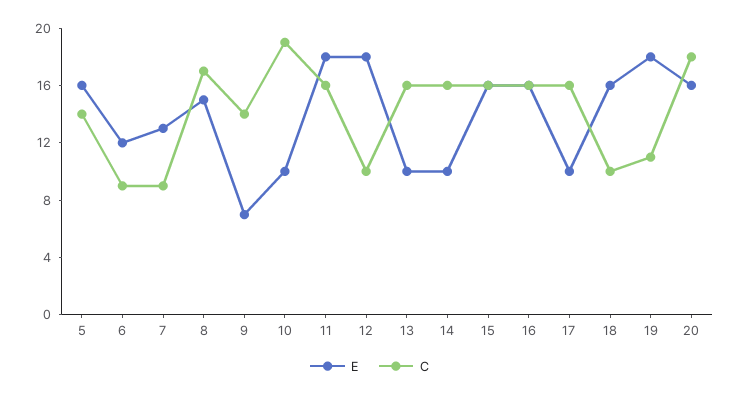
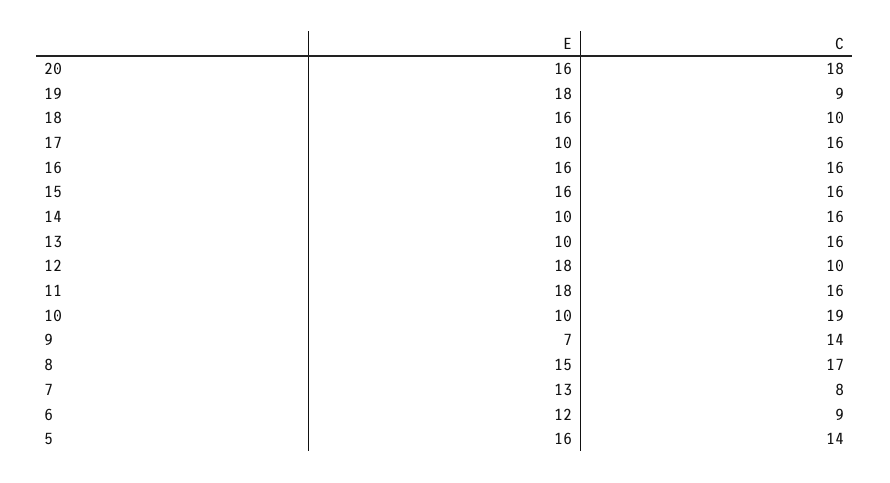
  {
    "E": {
      "5": 16,
      "6": 12,
      "7": 13,
      "8": 15,
      "9": 7,
      "10": 10,
      "11": 18,
      "12": 18,
      "13": 10,
      "14": 10,
      "15": 16,
      "16": 16,
      "17": 10,
      "18": 16,
      "19": 18,
      "20": 16
    },
    "C": {
      "5": 14,
      "6": 9,
-     "7": 9,
+     "7": 8,
      "8": 17,
      "9": 14,
      "10": 19,
      "11": 16,
      "12": 10,
      "13": 16,
      "14": 16,
      "15": 16,
      "16": 16,
      "17": 16,
      "18": 10,
-     "19": 11,
+     "19": 9,
      "20": 18
    }
  }

